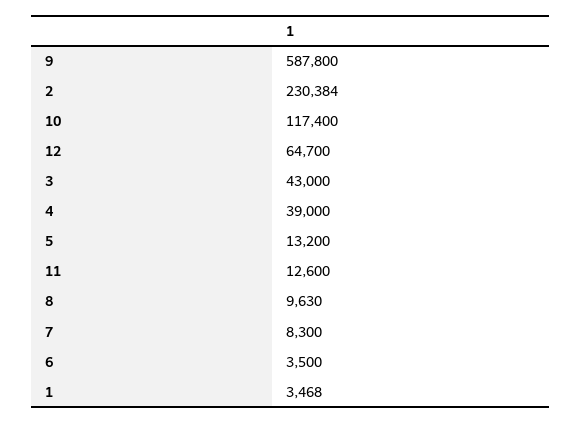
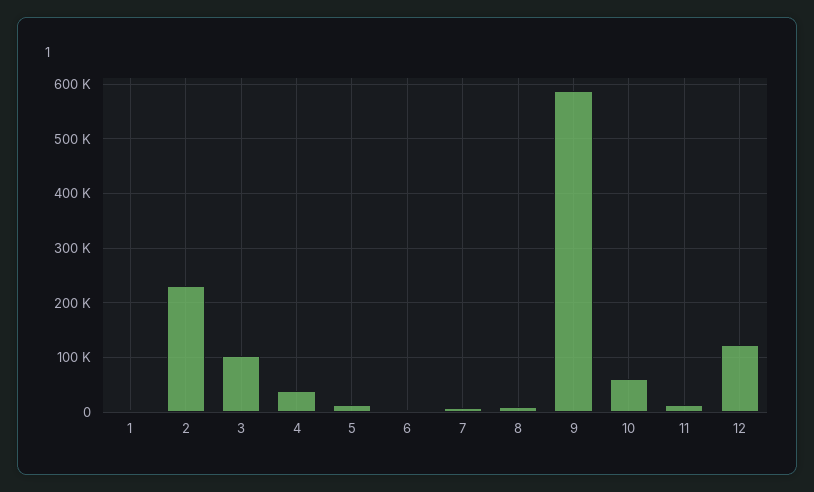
  {
    "9": 587800,
    "2": 230384,
-   "10": 117400,
+   "10": 60000,
-   "12": 64700,
+   "12": 120000,
-   "3": 43000,
+   "3": 100000,
    "4": 39000,
    "5": 13200,
    "11": 12600,
    "8": 9630,
    "7": 8300,
    "6": 3500,
    "1": 3468
  }

